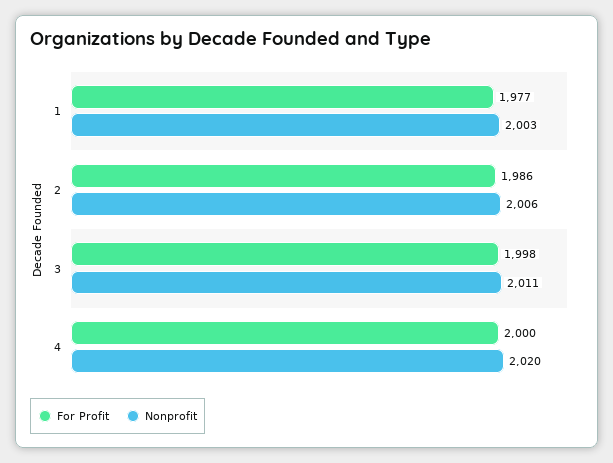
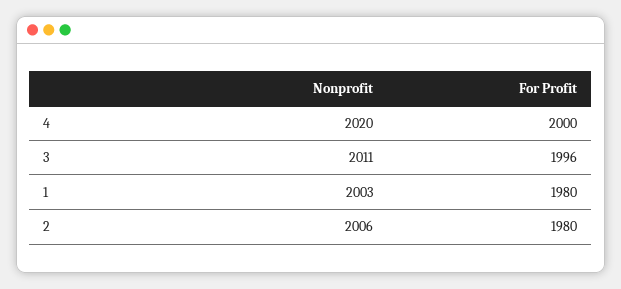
  {
    "For Profit": {
-     "1": 1977,
+     "1": 1980,
-     "2": 1986,
+     "2": 1980,
-     "3": 1998,
+     "3": 1996,
      "4": 2000
    },
    "Nonprofit": {
      "1": 2003,
      "2": 2006,
      "3": 2011,
      "4": 2020
    }
  }

